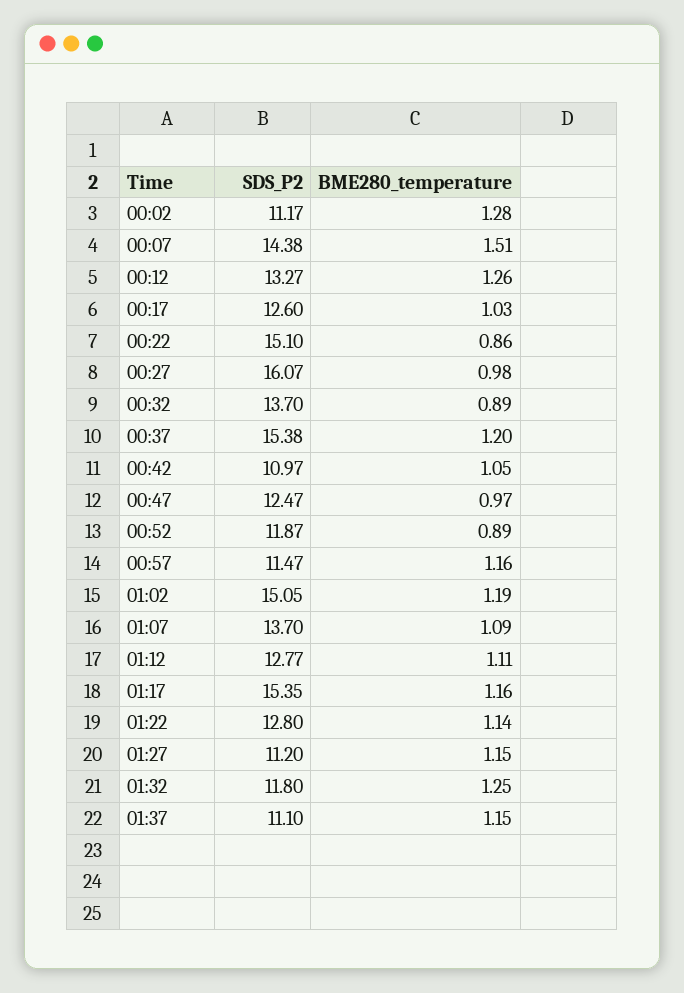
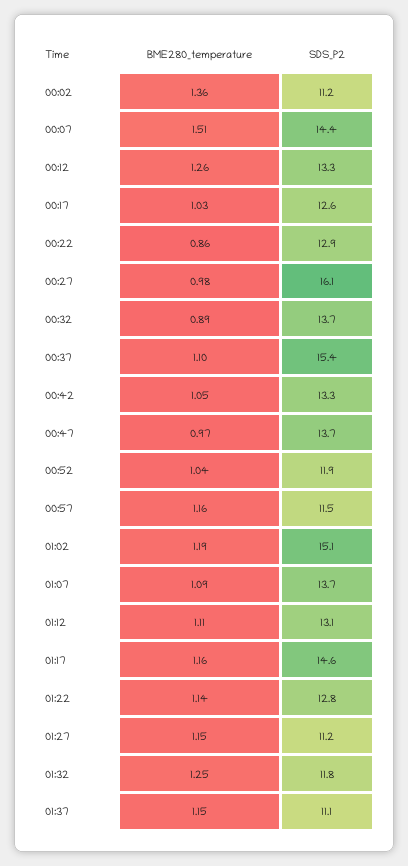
  {
    "SDS_P2": {
      "00:02": 11.17,
      "00:07": 14.38,
      "00:12": 13.27,
      "00:17": 12.6,
-     "00:22": 15.1,
+     "00:22": 12.9,
      "00:27": 16.07,
      "00:32": 13.7,
      "00:37": 15.38,
-     "00:42": 10.97,
+     "00:42": 13.3,
-     "00:47": 12.47,
+     "00:47": 13.7,
      "00:52": 11.87,
      "00:57": 11.47,
      "01:02": 15.05,
      "01:07": 13.7,
-     "01:12": 12.77,
+     "01:12": 13.1,
-     "01:17": 15.35,
+     "01:17": 14.6,
      "01:22": 12.8,
      "01:27": 11.2,
      "01:32": 11.8,
      "01:37": 11.1
    },
    "BME280_temperature": {
-     "00:02": 1.28,
+     "00:02": 1.36,
      "00:07": 1.51,
      "00:12": 1.26,
      "00:17": 1.03,
      "00:22": 0.86,
      "00:27": 0.98,
      "00:32": 0.89,
-     "00:37": 1.2,
+     "00:37": 1.1,
      "00:42": 1.05,
      "00:47": 0.97,
-     "00:52": 0.89,
+     "00:52": 1.04,
      "00:57": 1.16,
      "01:02": 1.19,
      "01:07": 1.09,
      "01:12": 1.11,
      "01:17": 1.16,
      "01:22": 1.14,
      "01:27": 1.15,
      "01:32": 1.25,
      "01:37": 1.15
    }
  }

